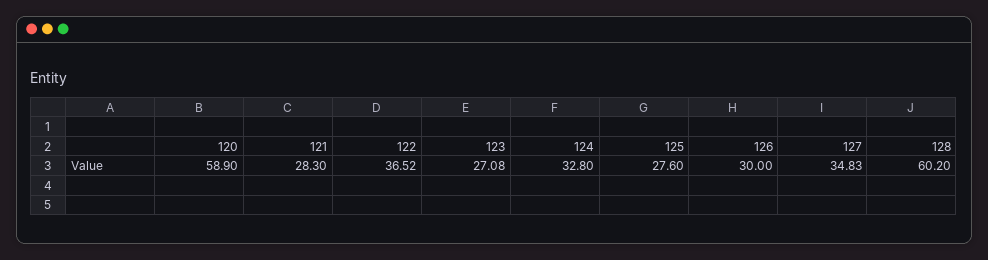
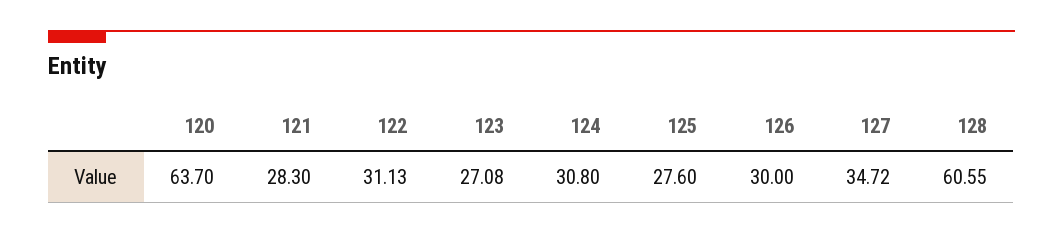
  {
-   "120": 58.9,
+   "120": 63.7,
    "121": 28.3,
-   "122": 36.52,
+   "122": 31.13,
    "123": 27.08,
-   "124": 32.8,
+   "124": 30.8,
    "125": 27.6,
    "126": 30,
-   "127": 34.83,
+   "127": 34.72,
-   "128": 60.2
+   "128": 60.55
  }

